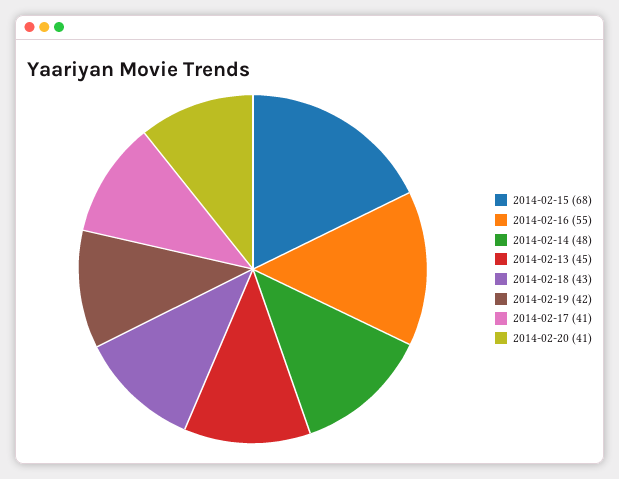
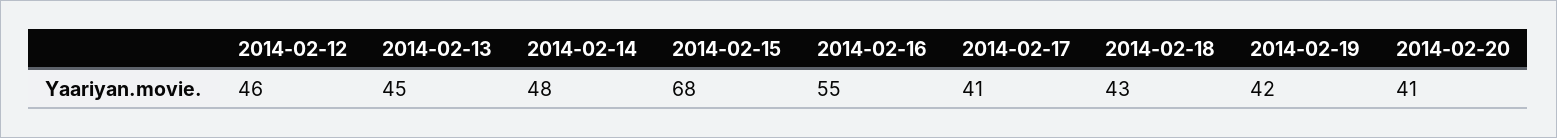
  {
    "2014-02-15": 68,
    "2014-02-16": 55,
    "2014-02-14": 48,
    "2014-02-13": 45,
    "2014-02-18": 43,
    "2014-02-19": 42,
    "2014-02-17": 41,
-   "2014-02-20": 41
+   "2014-02-20": 41,
+   "2014-02-12": 46
  }

